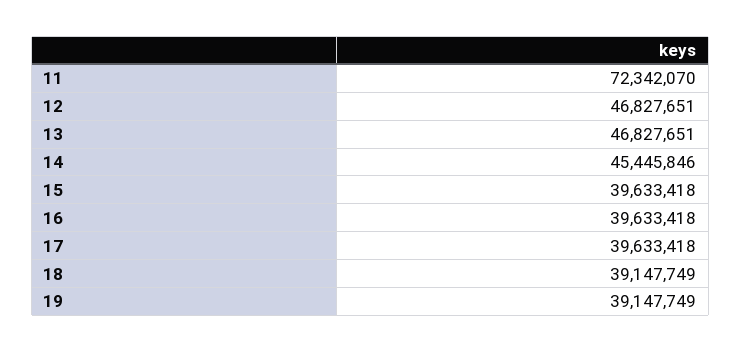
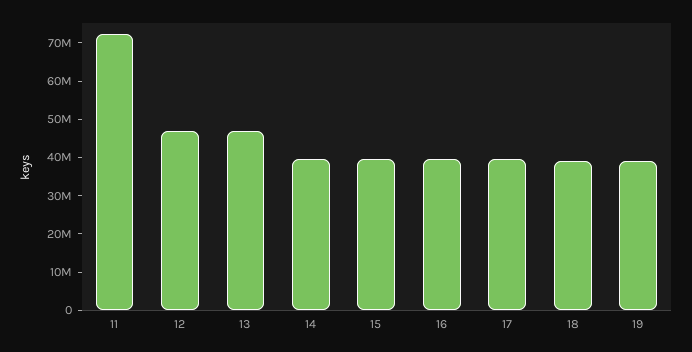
  {
    "11": 72342070,
    "12": 46827651,
    "13": 46827651,
-   "14": 45445846,
+   "14": 40000000,
    "15": 39633418,
    "16": 39633418,
    "17": 39633418,
    "18": 39147749,
    "19": 39147749
  }

